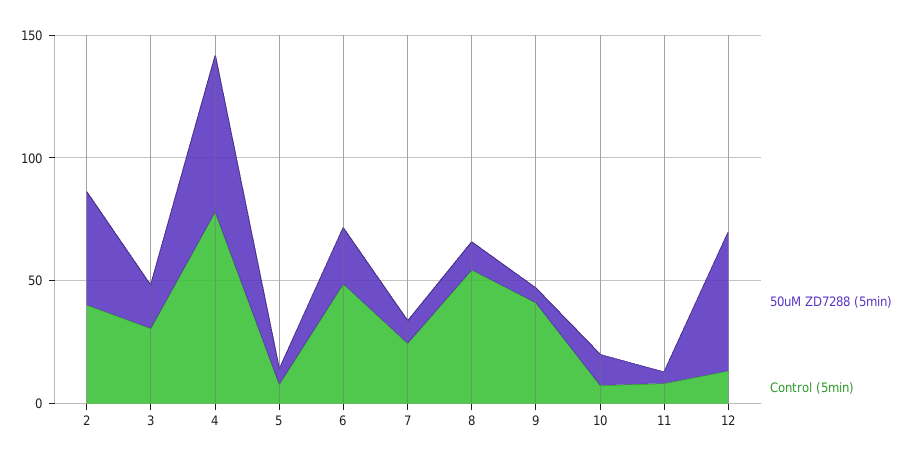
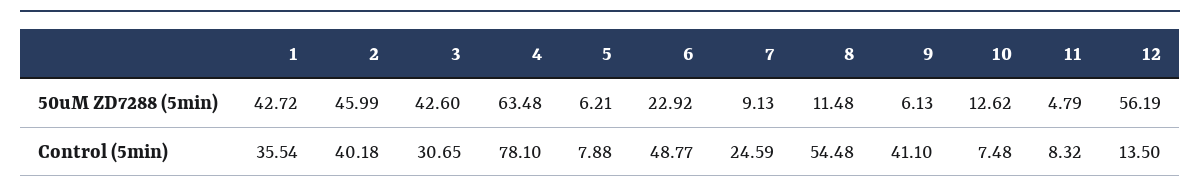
  {
    "50uM ZD7288 (5min)": {
      "2": 45.99,
-     "3": 20,
+     "3": 42.6,
      "4": 63.48,
      "5": 6.21,
      "6": 22.92,
      "7": 9.13,
      "8": 11.48,
      "9": 6.13,
      "10": 12.62,
      "11": 4.79,
-     "12": 56.19
+     "12": 56.19,
+     "1": 42.72
    },
    "Control (5min)": {
      "2": 40.18,
      "3": 30.65,
      "4": 78.1,
      "5": 7.88,
      "6": 48.77,
      "7": 24.59,
      "8": 54.48,
      "9": 41.1,
      "10": 7.48,
      "11": 8.32,
-     "12": 13.5
+     "12": 13.5,
+     "1": 35.54
    }
  }

